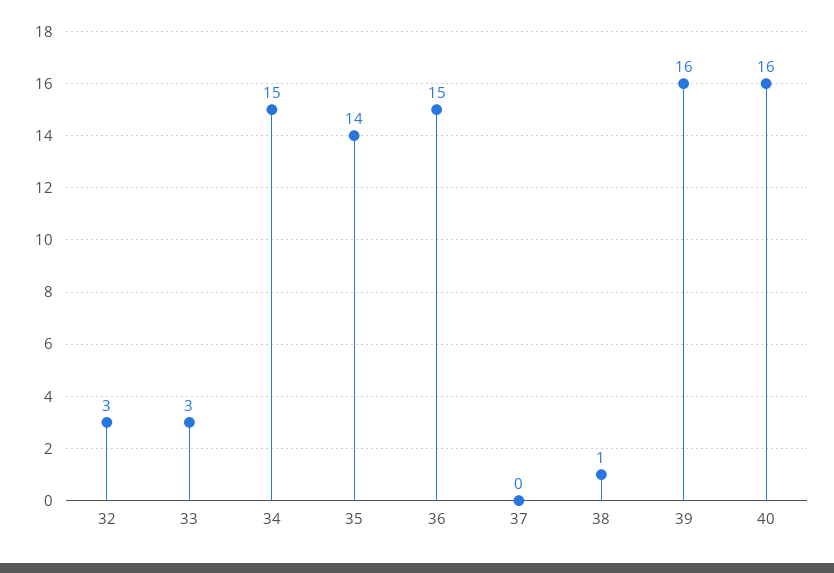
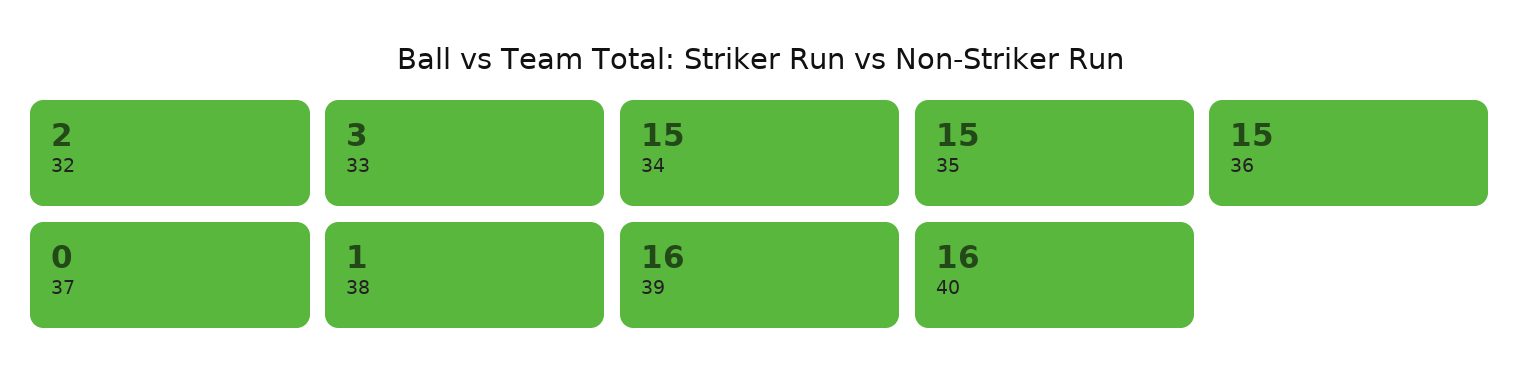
  {
-   "32": 3,
+   "32": 2,
    "33": 3,
    "34": 15,
-   "35": 14,
+   "35": 15,
    "36": 15,
    "37": 0,
    "38": 1,
    "39": 16,
    "40": 16
  }

